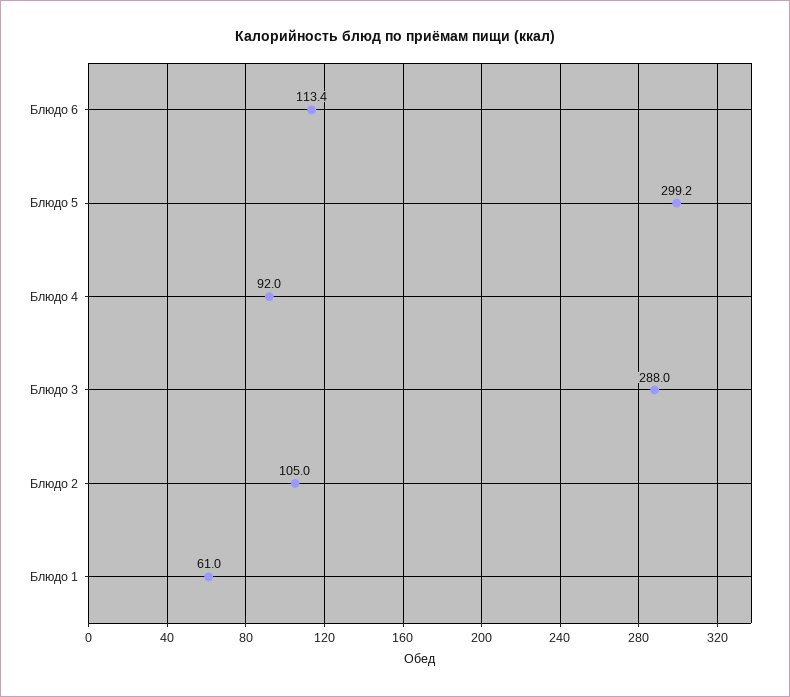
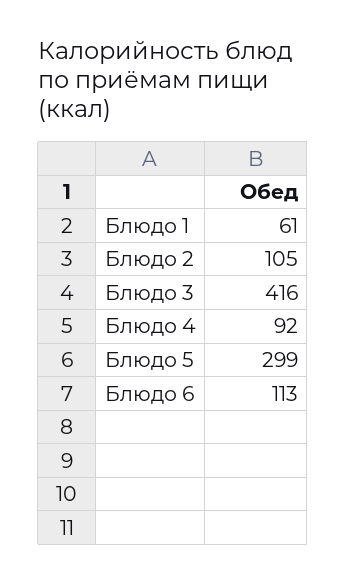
  {
    "Блюдо 6": 113.4,
    "Блюдо 5": 299.2,
    "Блюдо 4": 92,
-   "Блюдо 3": 288,
+   "Блюдо 3": 416,
    "Блюдо 2": 105,
    "Блюдо 1": 61
  }

